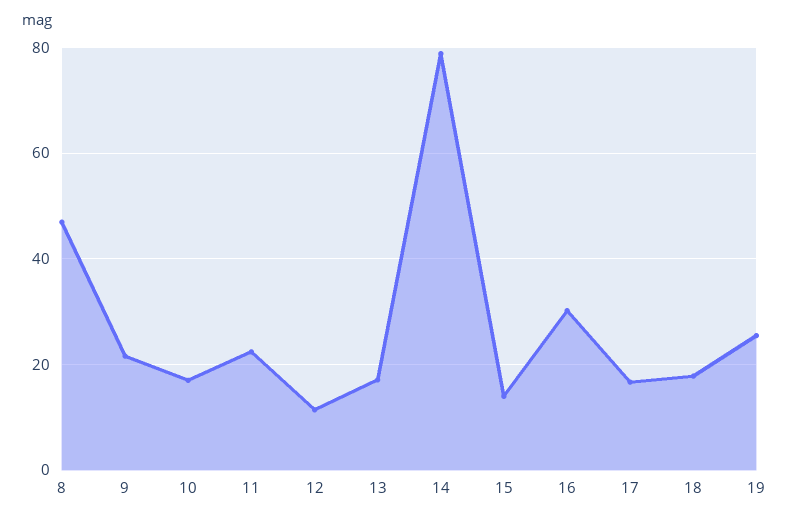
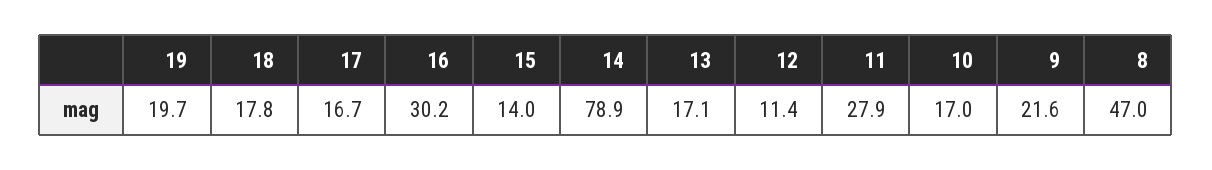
  {
    "8": 47,
    "9": 21.6,
    "10": 17,
-   "11": 22,
+   "11": 27.9,
    "12": 11.4,
    "13": 17.1,
    "14": 78.9,
    "15": 14,
    "16": 30.2,
    "17": 16.7,
    "18": 17.8,
-   "19": 26
+   "19": 19.7
  }

